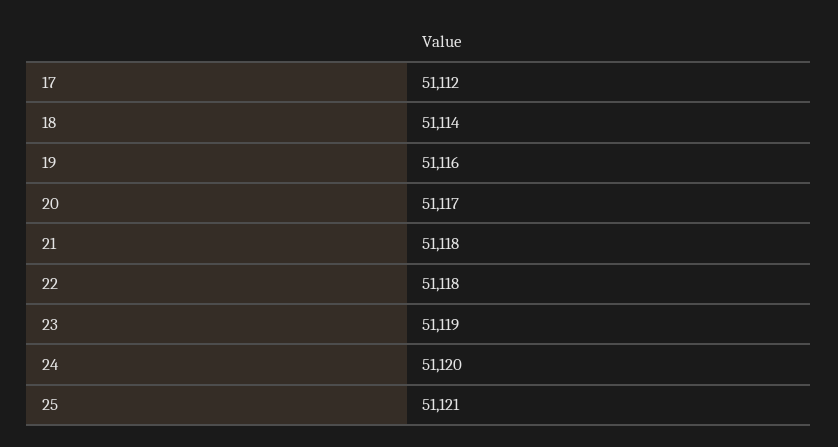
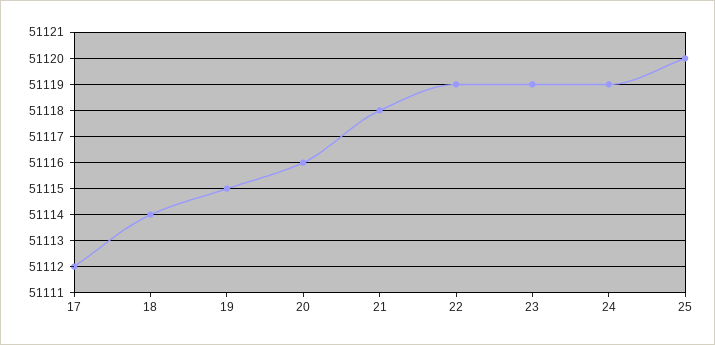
  {
    "17": 51112,
    "18": 51114,
-   "19": 51116,
+   "19": 51115,
-   "20": 51117,
+   "20": 51116,
    "21": 51118,
-   "22": 51118,
+   "22": 51119,
    "23": 51119,
-   "24": 51120,
+   "24": 51119,
-   "25": 51121
+   "25": 51120
  }

